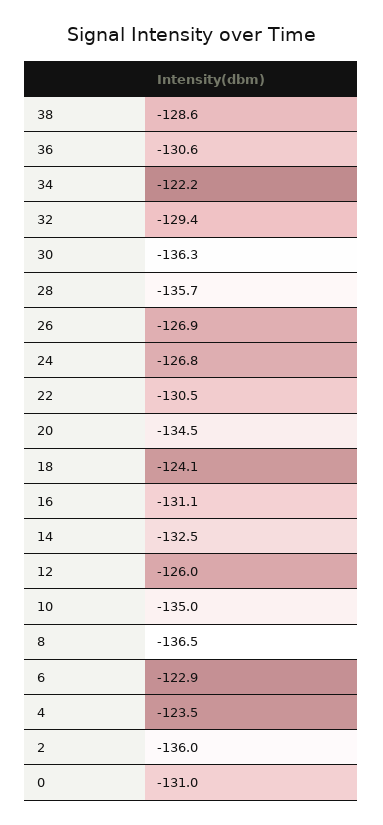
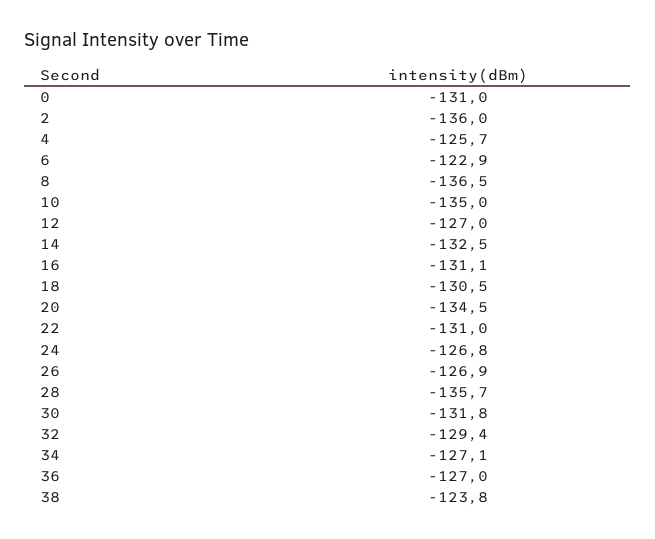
  {
-   "38": -128.6,
+   "38": -123.8,
-   "36": -130.6,
+   "36": -127,
-   "34": -122.2,
+   "34": -127.1,
    "32": -129.4,
-   "30": -136.3,
+   "30": -131.8,
    "28": -135.7,
    "26": -126.9,
    "24": -126.8,
-   "22": -130.5,
+   "22": -131,
    "20": -134.5,
-   "18": -124.1,
+   "18": -130.5,
    "16": -131.1,
    "14": -132.5,
-   "12": -126,
+   "12": -127,
    "10": -135,
    "8": -136.5,
    "6": -122.9,
-   "4": -123.5,
+   "4": -125.7,
    "2": -136,
    "0": -131
  }

